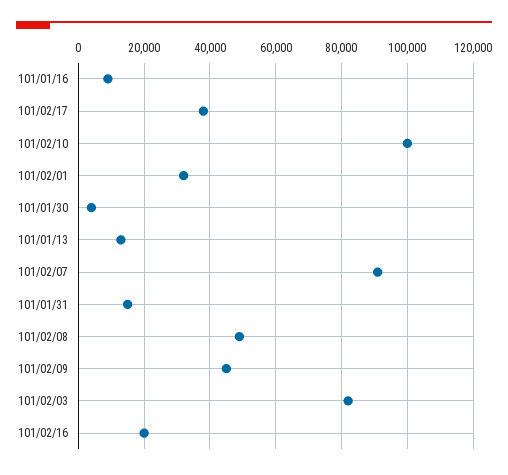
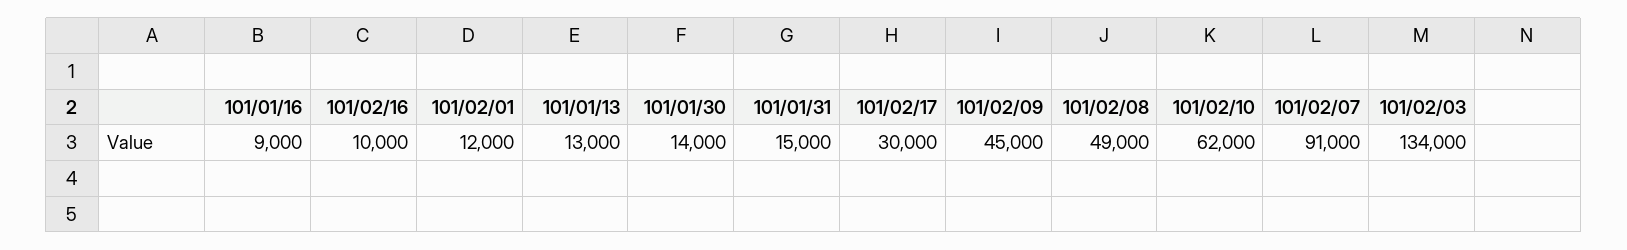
  {
    "101/01/16": 9000,
-   "101/02/17": 38000,
+   "101/02/17": 30000,
-   "101/02/10": 100000,
+   "101/02/10": 62000,
-   "101/02/01": 32000,
+   "101/02/01": 12000,
-   "101/01/30": 4000,
+   "101/01/30": 14000,
    "101/01/13": 13000,
    "101/02/07": 91000,
    "101/01/31": 15000,
    "101/02/08": 49000,
    "101/02/09": 45000,
-   "101/02/03": 82000,
+   "101/02/03": 134000,
-   "101/02/16": 20000
+   "101/02/16": 10000
  }

